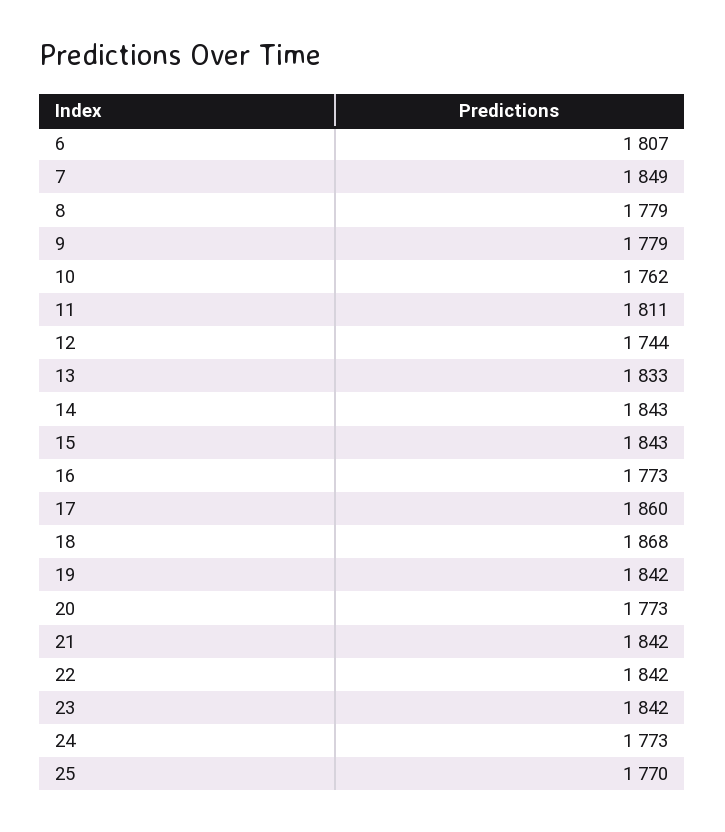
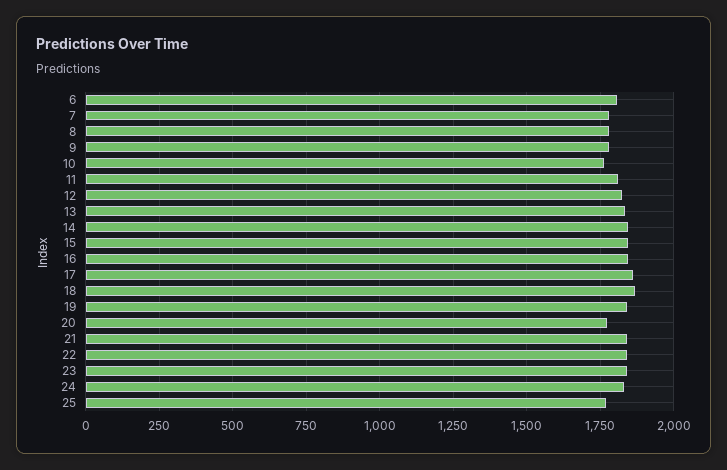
  {
    "6": 1807,
-   "7": 1849,
+   "7": 1775,
    "8": 1779,
    "9": 1779,
    "10": 1762,
    "11": 1811,
-   "12": 1744,
+   "12": 1825,
    "13": 1833,
    "14": 1843,
    "15": 1843,
-   "16": 1773,
+   "16": 1850,
    "17": 1860,
    "18": 1868,
    "19": 1842,
    "20": 1773,
    "21": 1842,
    "22": 1842,
    "23": 1842,
-   "24": 1773,
+   "24": 1825,
    "25": 1770
  }

